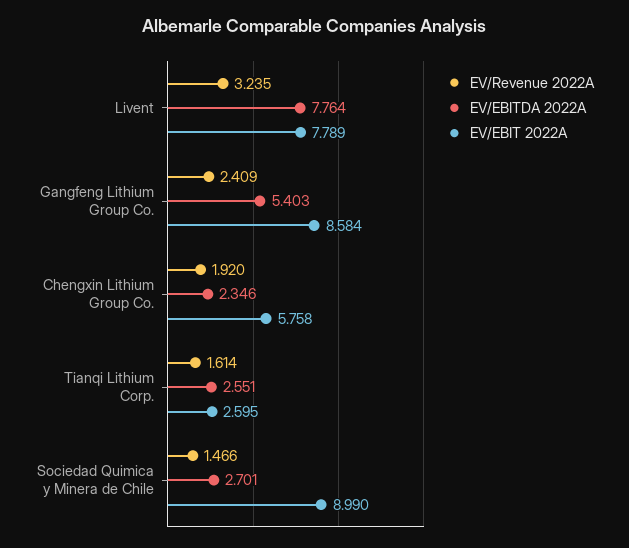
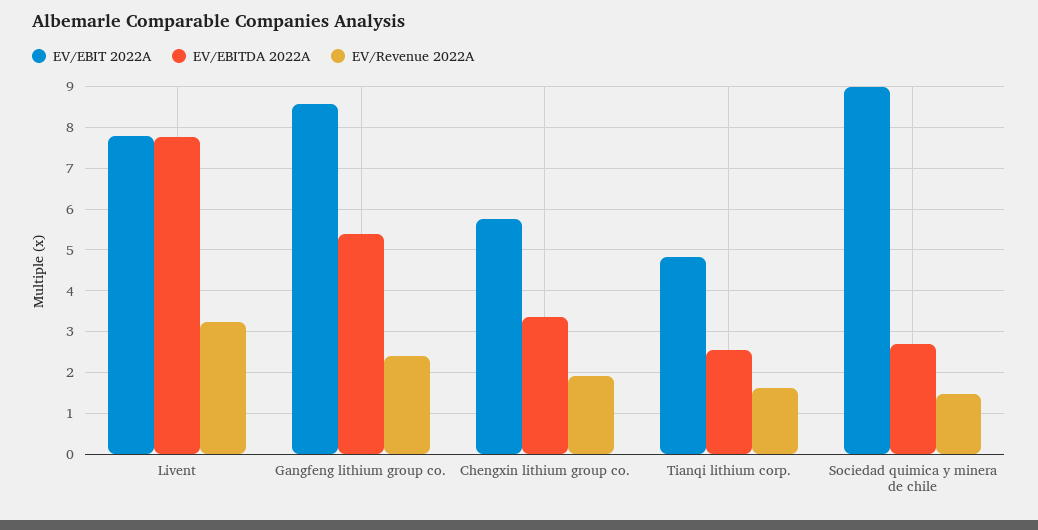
  {
    "EV/Revenue 2022A": {
      "Livent": 3.235,
      "Gangfeng Lithium Group Co.": 2.409,
      "Chengxin Lithium Group Co.": 1.92,
      "Tianqi Lithium Corp.": 1.614,
      "Sociedad Quimica y Minera de Chile": 1.466
    },
    "EV/EBITDA 2022A": {
      "Livent": 7.764,
      "Gangfeng Lithium Group Co.": 5.403,
-     "Chengxin Lithium Group Co.": 2.346,
+     "Chengxin Lithium Group Co.": 3.4,
      "Tianqi Lithium Corp.": 2.551,
      "Sociedad Quimica y Minera de Chile": 2.701
    },
    "EV/EBIT 2022A": {
      "Livent": 7.789,
      "Gangfeng Lithium Group Co.": 8.584,
      "Chengxin Lithium Group Co.": 5.758,
-     "Tianqi Lithium Corp.": 2.595,
+     "Tianqi Lithium Corp.": 4.8,
      "Sociedad Quimica y Minera de Chile": 8.99
    }
  }

